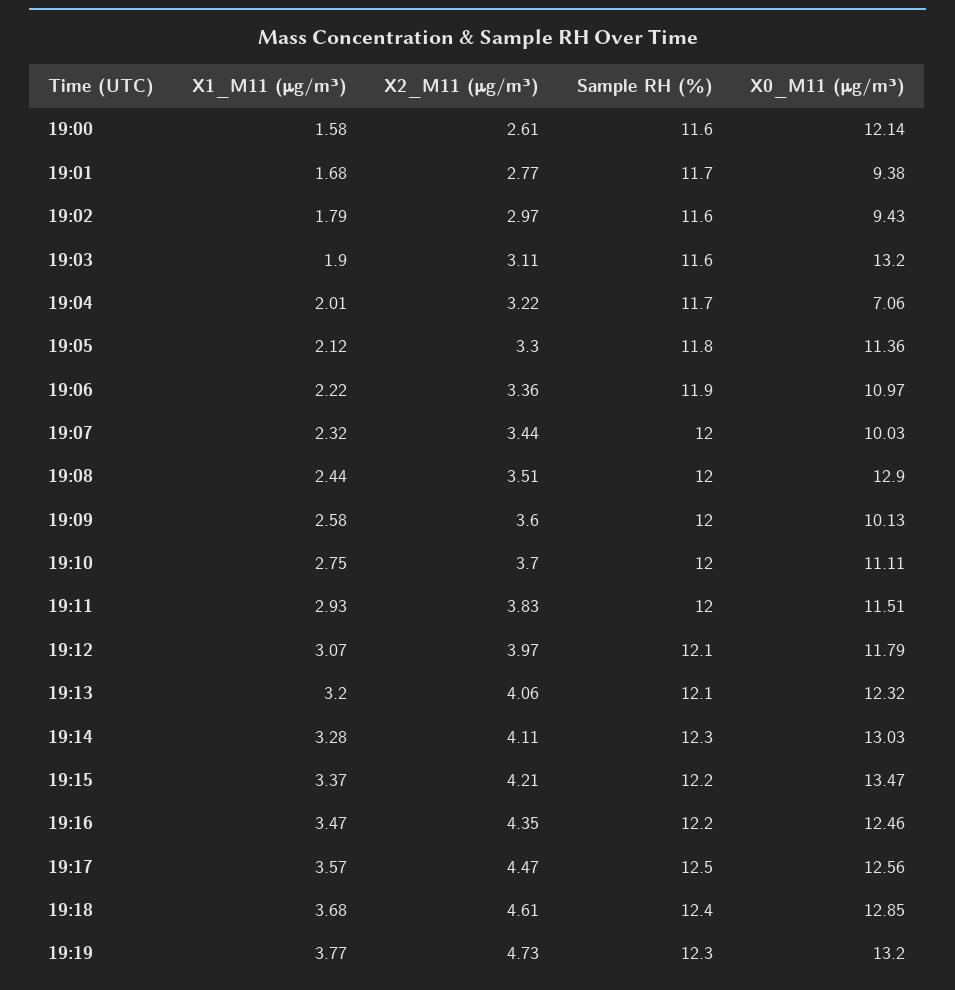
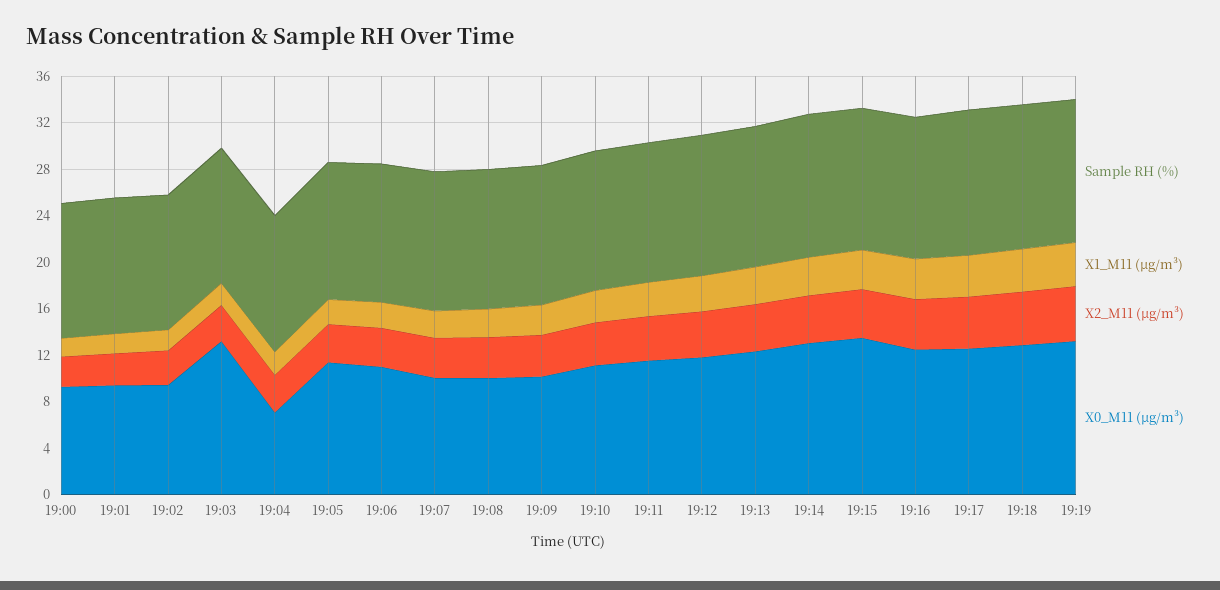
  {
    "X1_M11 (μg/m³)": {
      "19:00": 1.58,
      "19:01": 1.68,
      "19:02": 1.79,
      "19:03": 1.9,
      "19:04": 2.01,
      "19:05": 2.12,
      "19:06": 2.22,
      "19:07": 2.32,
      "19:08": 2.44,
      "19:09": 2.58,
      "19:10": 2.75,
      "19:11": 2.93,
      "19:12": 3.07,
      "19:13": 3.2,
      "19:14": 3.28,
      "19:15": 3.37,
      "19:16": 3.47,
      "19:17": 3.57,
      "19:18": 3.68,
      "19:19": 3.77
    },
    "X2_M11 (μg/m³)": {
      "19:00": 2.61,
      "19:01": 2.77,
      "19:02": 2.97,
      "19:03": 3.11,
      "19:04": 3.22,
      "19:05": 3.3,
      "19:06": 3.36,
      "19:07": 3.44,
      "19:08": 3.51,
      "19:09": 3.6,
      "19:10": 3.7,
      "19:11": 3.83,
      "19:12": 3.97,
      "19:13": 4.06,
      "19:14": 4.11,
      "19:15": 4.21,
      "19:16": 4.35,
      "19:17": 4.47,
      "19:18": 4.61,
      "19:19": 4.73
    },
    "Sample RH (%)": {
      "19:00": 11.6,
      "19:01": 11.7,
      "19:02": 11.6,
      "19:03": 11.6,
      "19:04": 11.7,
      "19:05": 11.8,
      "19:06": 11.9,
      "19:07": 12,
      "19:08": 12,
      "19:09": 12,
      "19:10": 12,
      "19:11": 12,
      "19:12": 12.1,
      "19:13": 12.1,
      "19:14": 12.3,
      "19:15": 12.2,
      "19:16": 12.2,
      "19:17": 12.5,
      "19:18": 12.4,
      "19:19": 12.3
    },
    "X0_M11 (μg/m³)": {
-     "19:00": 12.14,
+     "19:00": 9,
      "19:01": 9.38,
      "19:02": 9.43,
      "19:03": 13.2,
      "19:04": 7.06,
      "19:05": 11.36,
      "19:06": 10.97,
      "19:07": 10.03,
-     "19:08": 12.9,
+     "19:08": 10,
      "19:09": 10.13,
      "19:10": 11.11,
      "19:11": 11.51,
      "19:12": 11.79,
      "19:13": 12.32,
      "19:14": 13.03,
      "19:15": 13.47,
      "19:16": 12.46,
      "19:17": 12.56,
      "19:18": 12.85,
      "19:19": 13.2
    }
  }

